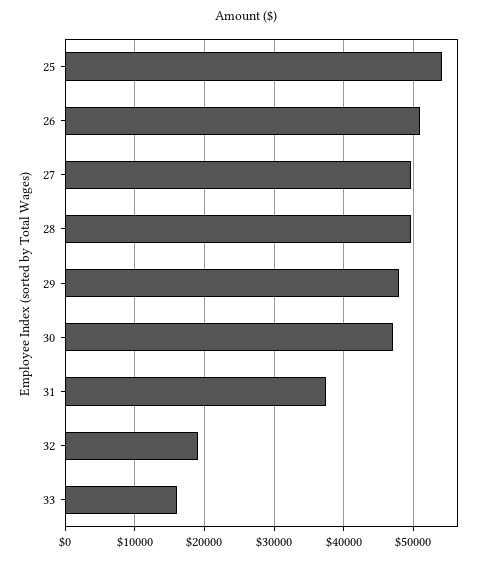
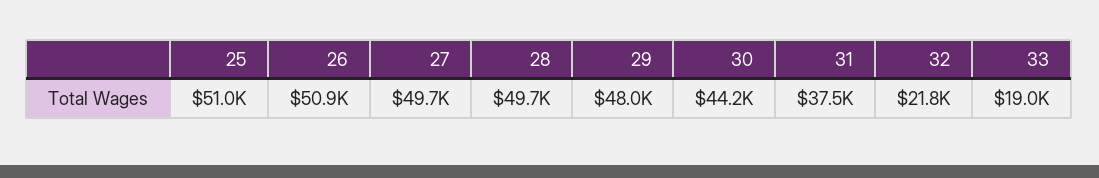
  {
-   "25": 54000,
+   "25": 51000,
    "26": 50900,
    "27": 49700,
    "28": 49700,
    "29": 48000,
-   "30": 47000,
+   "30": 44200,
    "31": 37500,
-   "32": 19000,
+   "32": 21800,
-   "33": 16000
+   "33": 19000
  }

